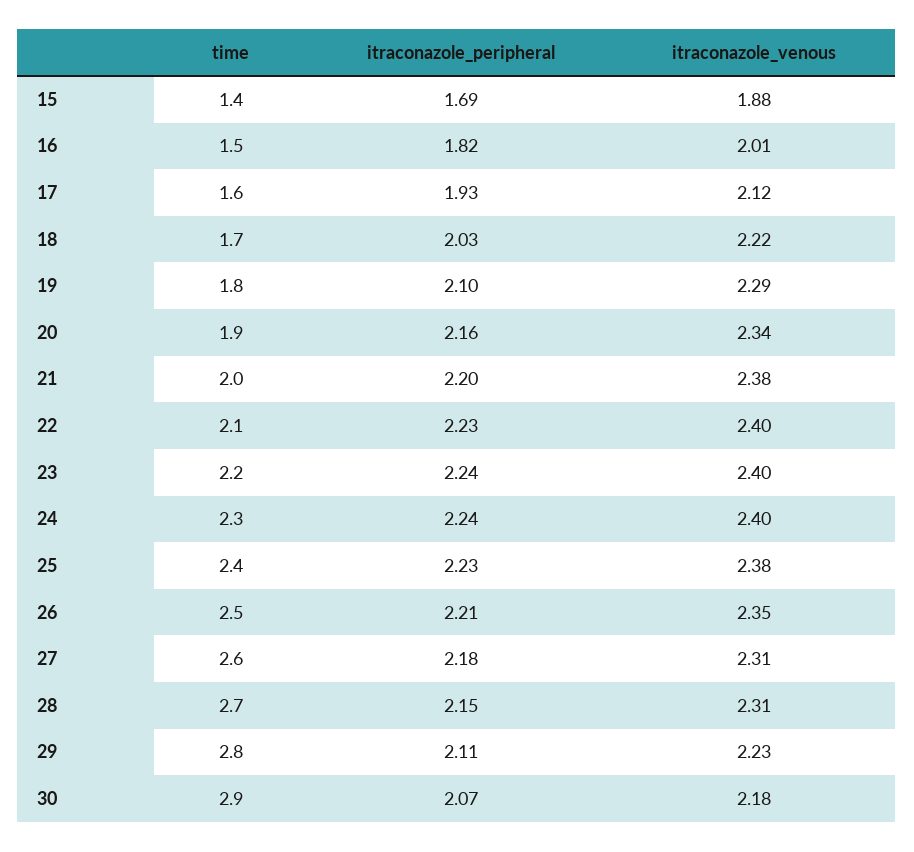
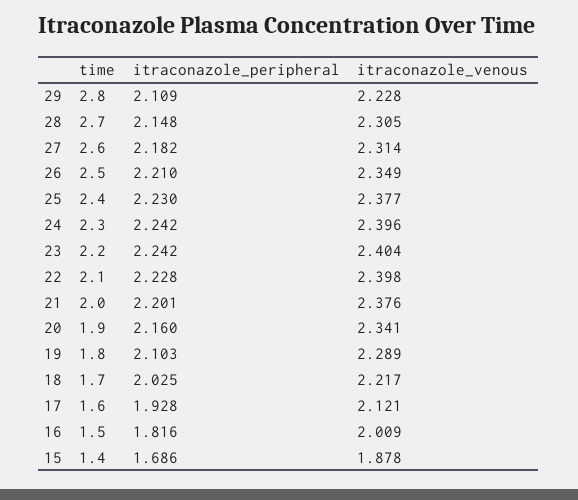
  {
    "time": {
      "15": 1.4,
      "16": 1.5,
      "17": 1.6,
      "18": 1.7,
      "19": 1.8,
      "20": 1.9,
      "21": 2,
      "22": 2.1,
      "23": 2.2,
      "24": 2.3,
      "25": 2.4,
      "26": 2.5,
      "27": 2.6,
      "28": 2.7,
-     "29": 2.8,
+     "29": 2.8
-     "30": 2.9
    },
    "itraconazole_peripheral": {
      "15": 1.686,
      "16": 1.816,
      "17": 1.928,
      "18": 2.025,
      "19": 2.103,
      "20": 2.16,
      "21": 2.201,
      "22": 2.228,
      "23": 2.242,
      "24": 2.242,
      "25": 2.23,
      "26": 2.21,
      "27": 2.182,
      "28": 2.148,
-     "29": 2.109,
+     "29": 2.109
-     "30": 2.07
    },
    "itraconazole_venous": {
      "15": 1.878,
      "16": 2.009,
      "17": 2.121,
      "18": 2.217,
      "19": 2.289,
      "20": 2.341,
      "21": 2.376,
      "22": 2.398,
      "23": 2.404,
      "24": 2.396,
      "25": 2.377,
      "26": 2.349,
      "27": 2.314,
      "28": 2.305,
-     "29": 2.228,
+     "29": 2.228
-     "30": 2.18
    }
  }

